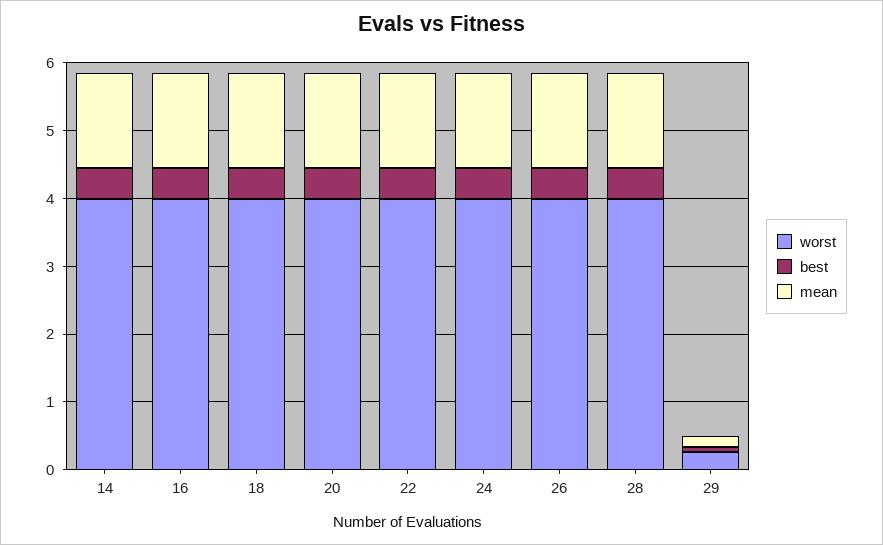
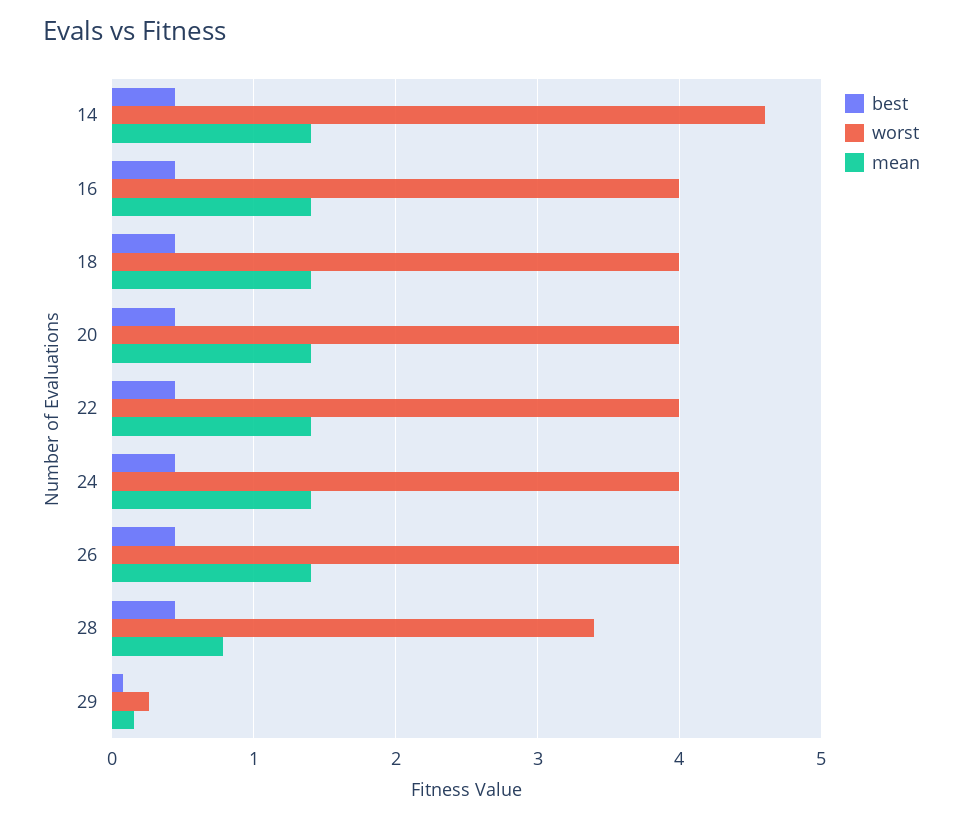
  {
    "worst": {
-     "14": 4,
+     "14": 4.6,
      "16": 4,
      "18": 4,
      "20": 4,
      "22": 4,
      "24": 4,
      "26": 4,
-     "28": 4,
+     "28": 3.4,
      "29": 0.3
    },
    "best": {
      "14": 0.4,
      "16": 0.4,
      "18": 0.4,
      "20": 0.4,
      "22": 0.4,
      "24": 0.4,
      "26": 0.4,
      "28": 0.4,
      "29": 0.1
    },
    "mean": {
      "14": 1.4,
      "16": 1.4,
      "18": 1.4,
      "20": 1.4,
      "22": 1.4,
      "24": 1.4,
      "26": 1.4,
-     "28": 1.4,
+     "28": 0.8,
      "29": 0.2
    }
  }

